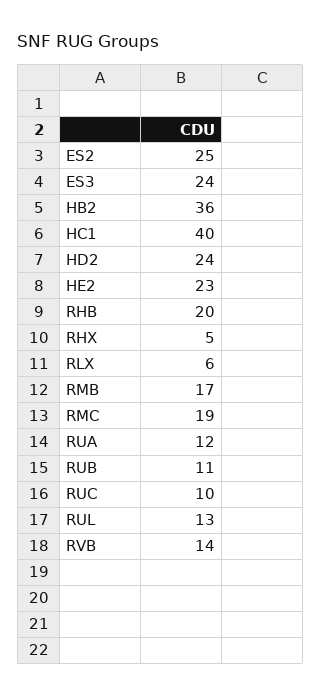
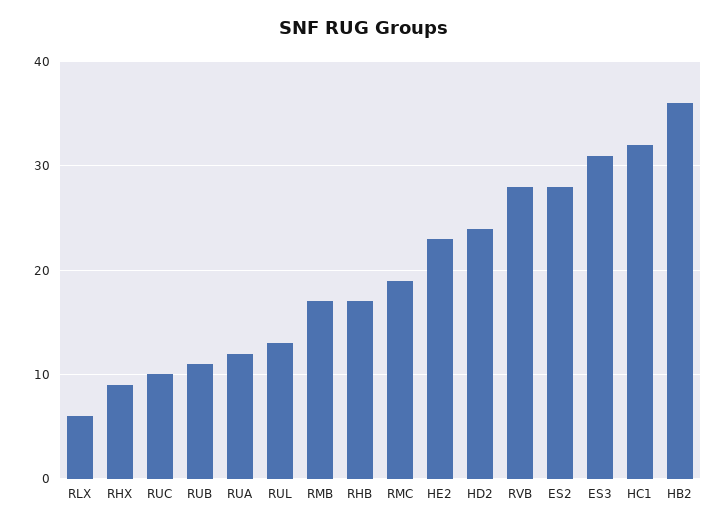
  {
-   "ES2": 25,
+   "ES2": 28,
-   "ES3": 24,
+   "ES3": 31,
    "HB2": 36,
-   "HC1": 40,
+   "HC1": 32,
    "HD2": 24,
    "HE2": 23,
-   "RHB": 20,
+   "RHB": 17,
-   "RHX": 5,
+   "RHX": 9,
    "RLX": 6,
    "RMB": 17,
    "RMC": 19,
    "RUA": 12,
    "RUB": 11,
    "RUC": 10,
    "RUL": 13,
-   "RVB": 14
+   "RVB": 28
  }

